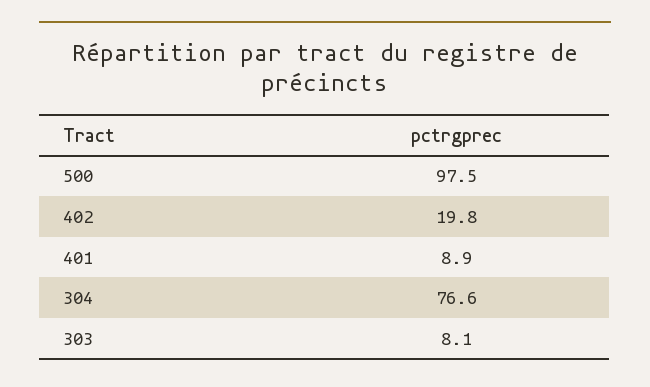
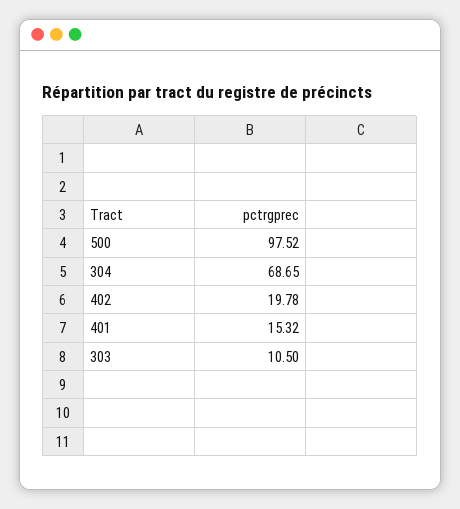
  {
    "500": 97.52,
    "402": 19.78,
-   "401": 8.9,
+   "401": 15.32,
-   "304": 76.6,
+   "304": 68.65,
-   "303": 8.1
+   "303": 10.5
  }

